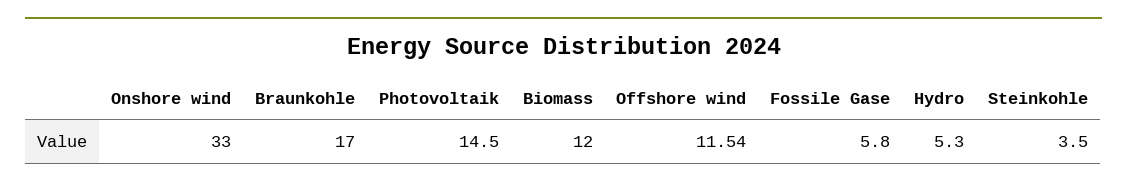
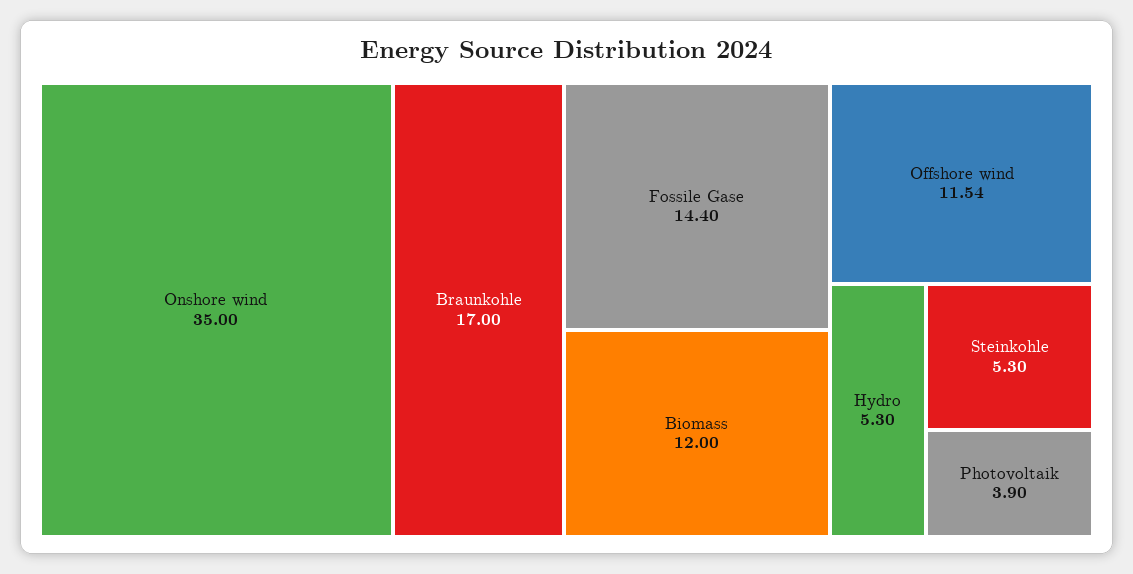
  {
-   "Onshore wind": 33,
+   "Onshore wind": 35,
    "Braunkohle": 17,
-   "Photovoltaik": 14.5,
+   "Photovoltaik": 3.9,
    "Biomass": 12,
    "Offshore wind": 11.54,
-   "Fossile Gase": 5.8,
+   "Fossile Gase": 14.4,
    "Hydro": 5.3,
-   "Steinkohle": 3.5
+   "Steinkohle": 5.3
  }

